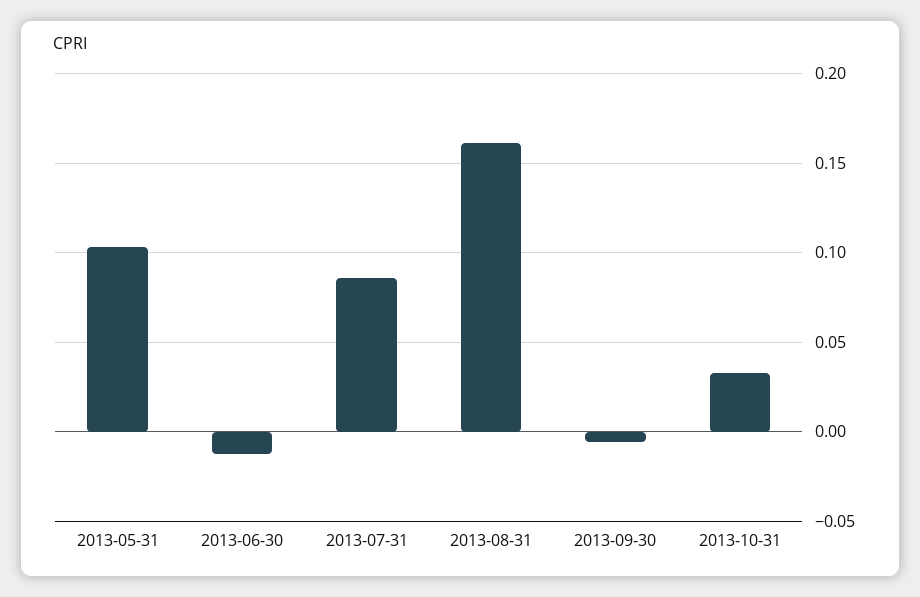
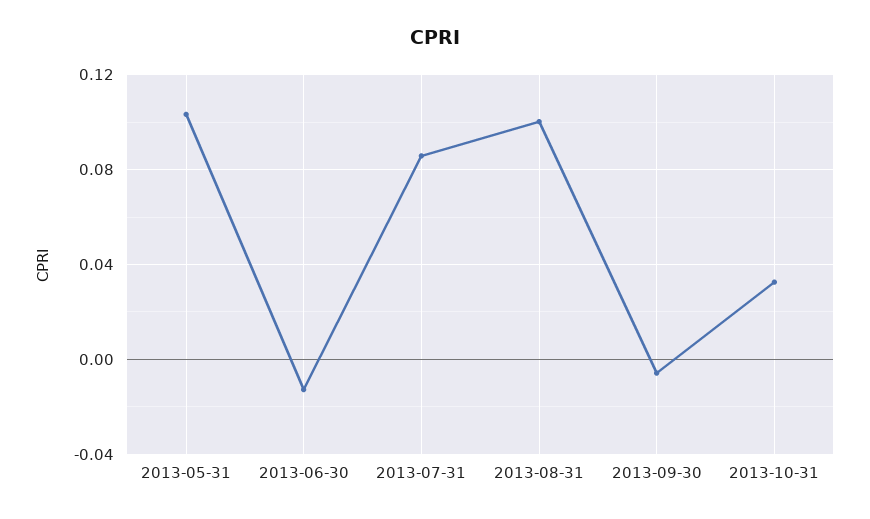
  {
    "2013-05-31": 0.105,
    "2013-06-30": -0.015,
    "2013-07-31": 0.085,
-   "2013-08-31": 0.16,
+   "2013-08-31": 0.1,
    "2013-09-30": -0.005,
    "2013-10-31": 0.035
  }

